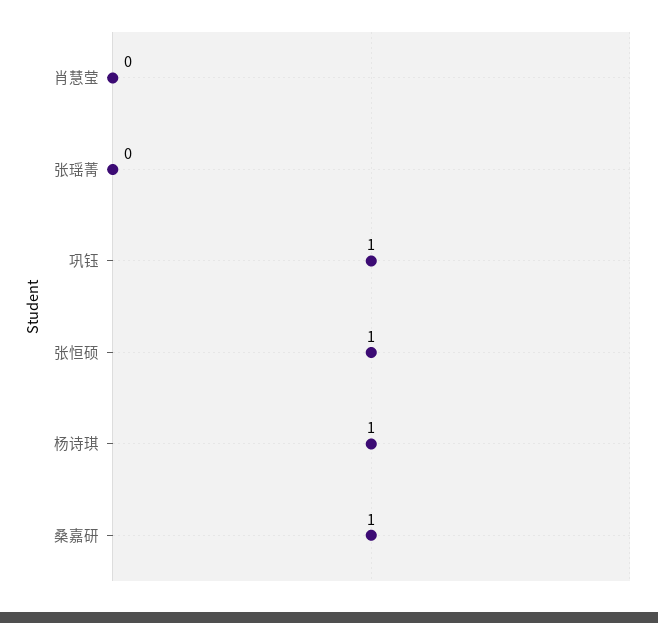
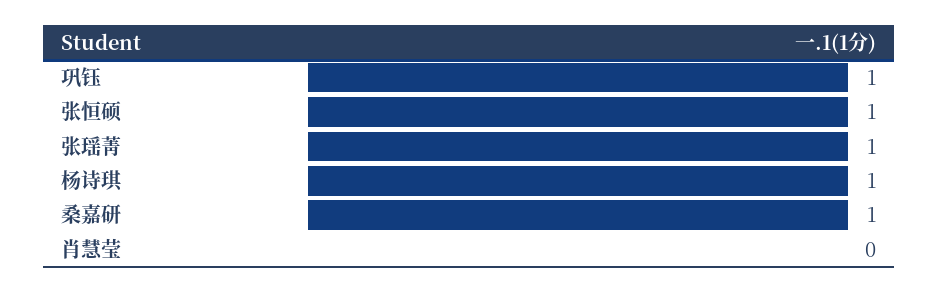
  {
    "肖慧莹": 0,
-   "张瑶菁": 0,
+   "张瑶菁": 1,
    "巩钰": 1,
    "张恒硕": 1,
    "杨诗琪": 1,
    "桑嘉研": 1
  }

